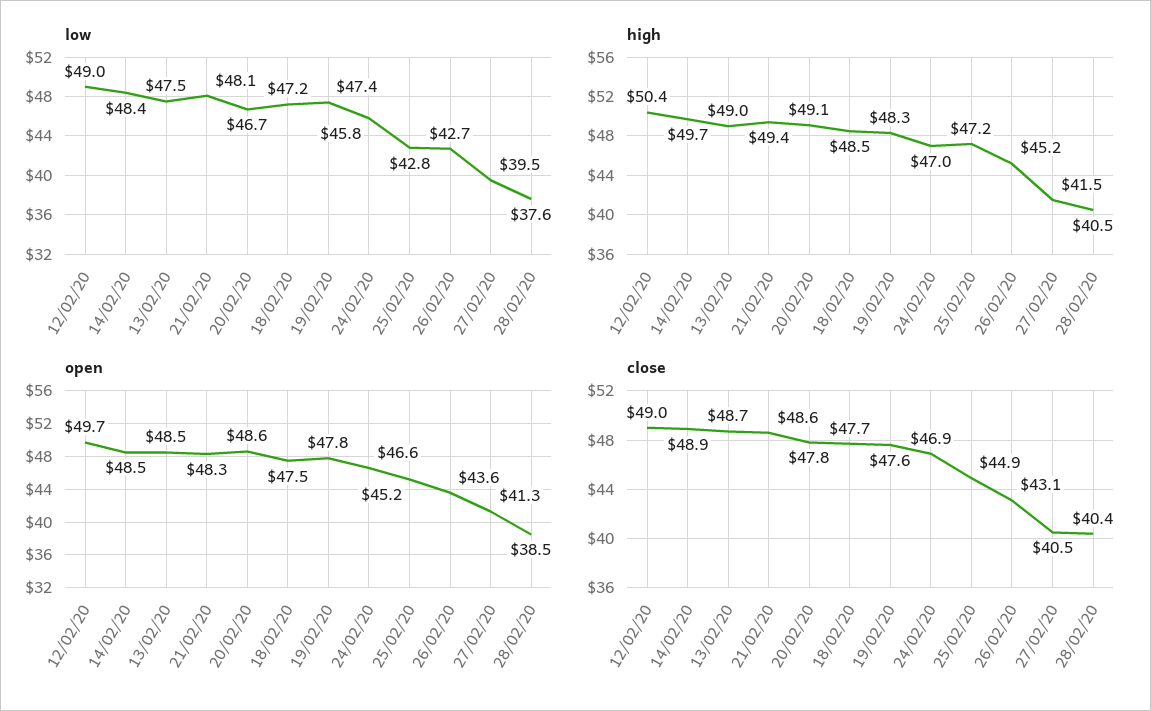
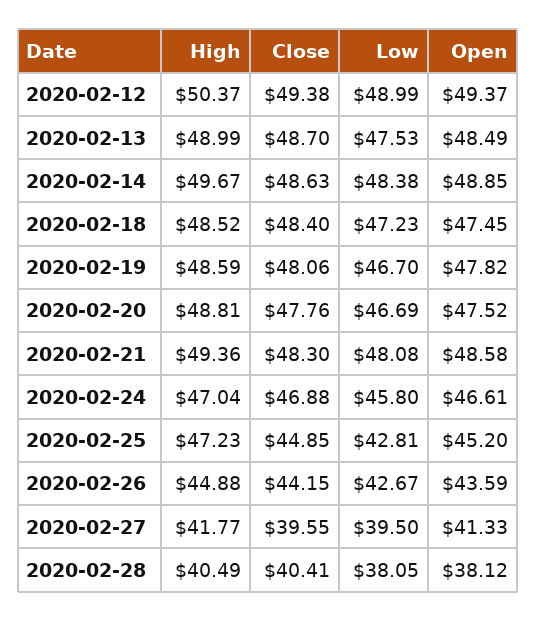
  {
    "low": {
      "12/02/20": 48.99,
      "14/02/20": 48.38,
      "13/02/20": 47.53,
      "21/02/20": 48.08,
      "20/02/20": 46.69,
      "18/02/20": 47.23,
-     "19/02/20": 47.4,
+     "19/02/20": 46.7,
      "24/02/20": 45.8,
      "25/02/20": 42.81,
      "26/02/20": 42.67,
      "27/02/20": 39.5,
-     "28/02/20": 37.6
+     "28/02/20": 38.05
    },
    "high": {
      "12/02/20": 50.37,
      "14/02/20": 49.67,
      "13/02/20": 48.99,
      "21/02/20": 49.36,
-     "20/02/20": 49.1,
+     "20/02/20": 48.81,
      "18/02/20": 48.52,
-     "19/02/20": 48.3,
+     "19/02/20": 48.59,
      "24/02/20": 47.04,
      "25/02/20": 47.23,
-     "26/02/20": 45.2,
+     "26/02/20": 44.88,
-     "27/02/20": 41.5,
+     "27/02/20": 41.77,
      "28/02/20": 40.49
    },
    "open": {
-     "12/02/20": 49.7,
+     "12/02/20": 49.37,
-     "14/02/20": 48.5,
+     "14/02/20": 48.85,
      "13/02/20": 48.49,
-     "21/02/20": 48.3,
+     "21/02/20": 48.58,
-     "20/02/20": 48.6,
+     "20/02/20": 47.52,
      "18/02/20": 47.45,
      "19/02/20": 47.82,
      "24/02/20": 46.61,
      "25/02/20": 45.2,
      "26/02/20": 43.59,
      "27/02/20": 41.33,
-     "28/02/20": 38.5
+     "28/02/20": 38.12
    },
    "close": {
-     "12/02/20": 49,
+     "12/02/20": 49.38,
-     "14/02/20": 48.9,
+     "14/02/20": 48.63,
      "13/02/20": 48.7,
-     "21/02/20": 48.6,
+     "21/02/20": 48.3,
      "20/02/20": 47.76,
-     "18/02/20": 47.7,
+     "18/02/20": 48.4,
-     "19/02/20": 47.6,
+     "19/02/20": 48.06,
      "24/02/20": 46.88,
      "25/02/20": 44.85,
-     "26/02/20": 43.1,
+     "26/02/20": 44.15,
-     "27/02/20": 40.5,
+     "27/02/20": 39.55,
      "28/02/20": 40.41
    }
  }

